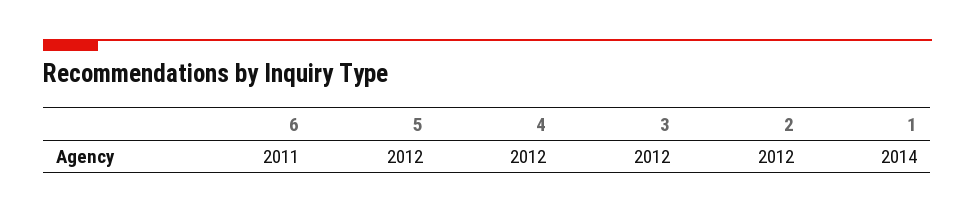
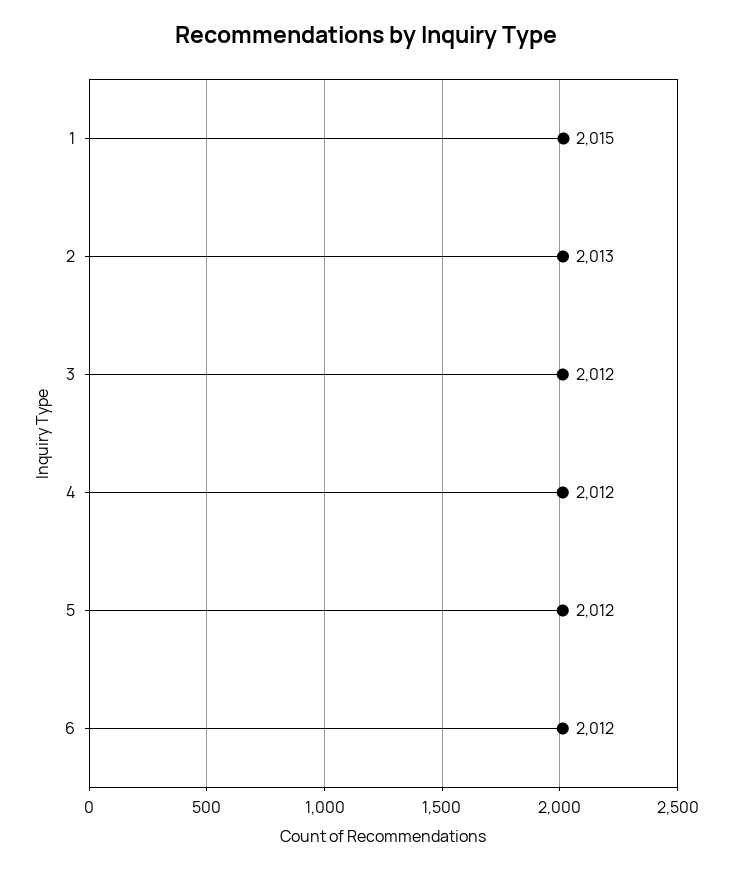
  {
-   "6": 2011,
+   "6": 2012,
    "5": 2012,
    "4": 2012,
    "3": 2012,
-   "2": 2012,
+   "2": 2013,
-   "1": 2014
+   "1": 2015
  }

